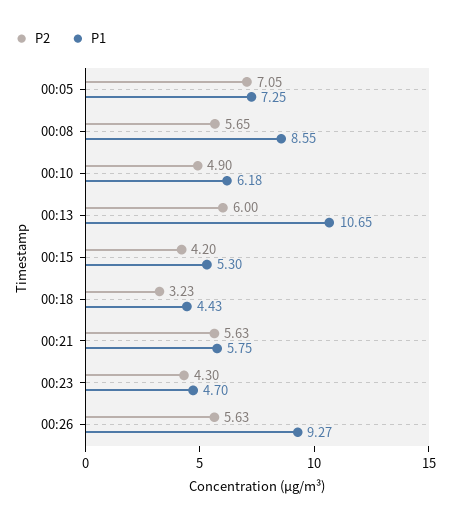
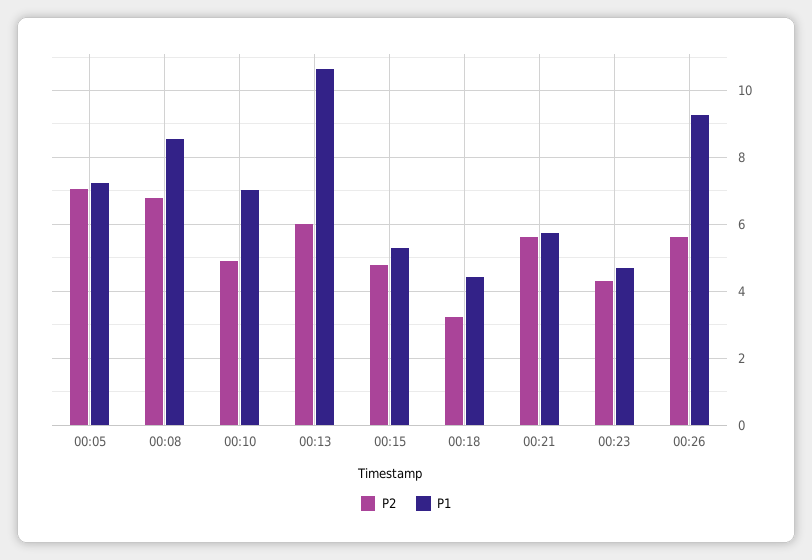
  {
    "P2": {
      "00:05": 7.05,
-     "00:08": 5.65,
+     "00:08": 6.8,
      "00:10": 4.9,
      "00:13": 6,
-     "00:15": 4.2,
+     "00:15": 4.8,
      "00:18": 3.23,
      "00:21": 5.63,
      "00:23": 4.3,
      "00:26": 5.63
    },
    "P1": {
      "00:05": 7.25,
      "00:08": 8.55,
-     "00:10": 6.18,
+     "00:10": 7,
      "00:13": 10.65,
      "00:15": 5.3,
      "00:18": 4.43,
      "00:21": 5.75,
      "00:23": 4.7,
      "00:26": 9.27
    }
  }

